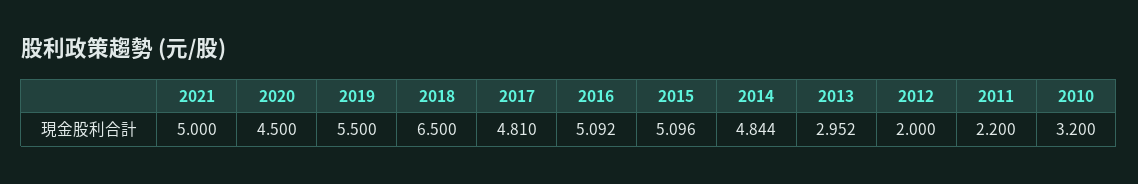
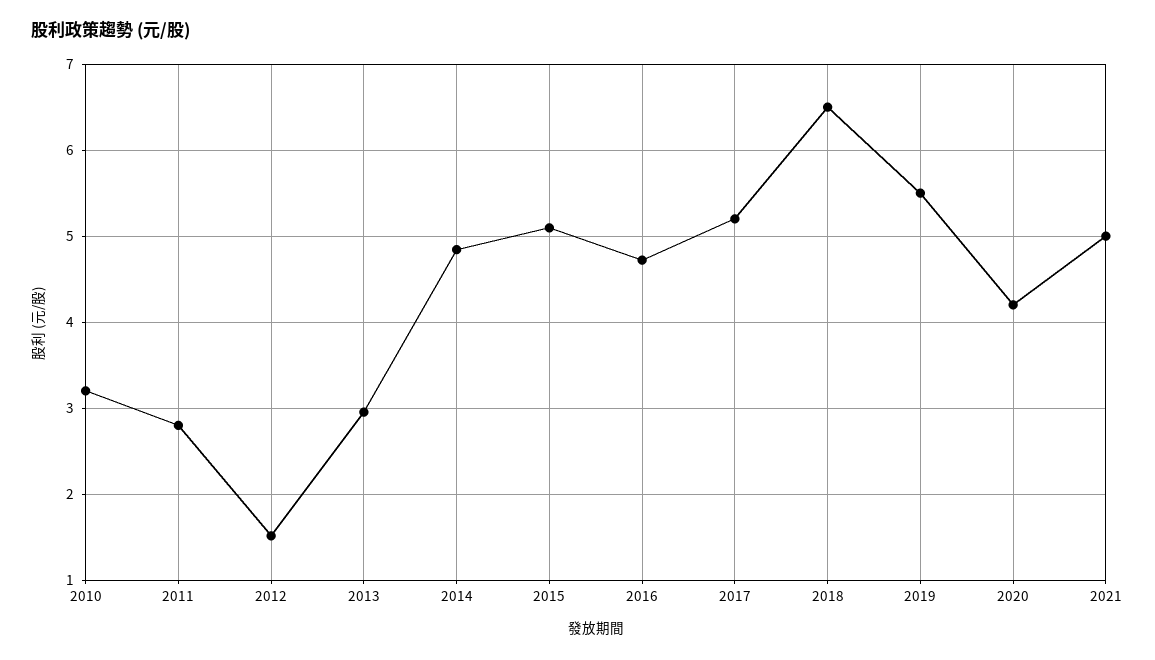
  {
    "2021": 5,
-   "2020": 4.5,
+   "2020": 4.2,
    "2019": 5.5,
    "2018": 6.5,
-   "2017": 4.81,
+   "2017": 5.2,
-   "2016": 5.092,
+   "2016": 4.7,
    "2015": 5.096,
    "2014": 4.844,
    "2013": 2.952,
-   "2012": 2,
+   "2012": 1.5,
-   "2011": 2.2,
+   "2011": 2.8,
    "2010": 3.2
  }

